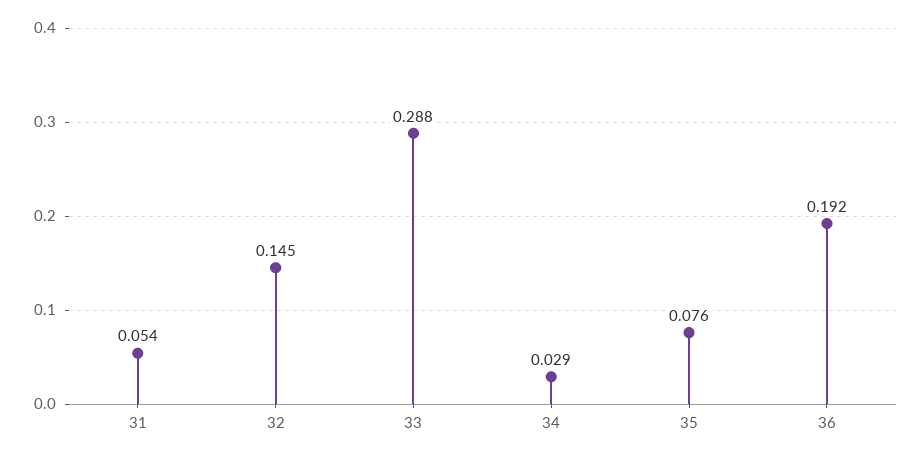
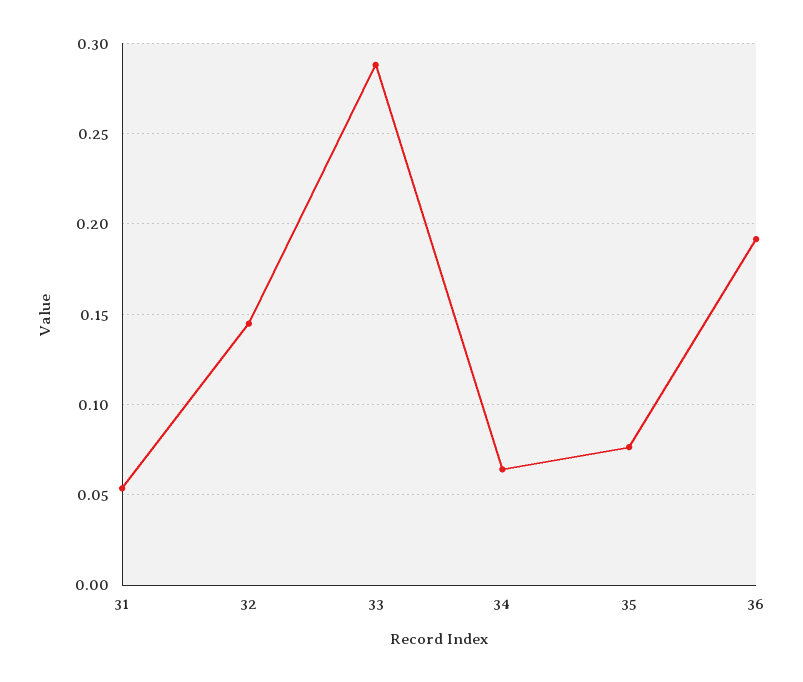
  {
    "31": 0.054,
    "32": 0.145,
    "33": 0.288,
-   "34": 0.029,
+   "34": 0.065,
    "35": 0.076,
    "36": 0.192
  }

